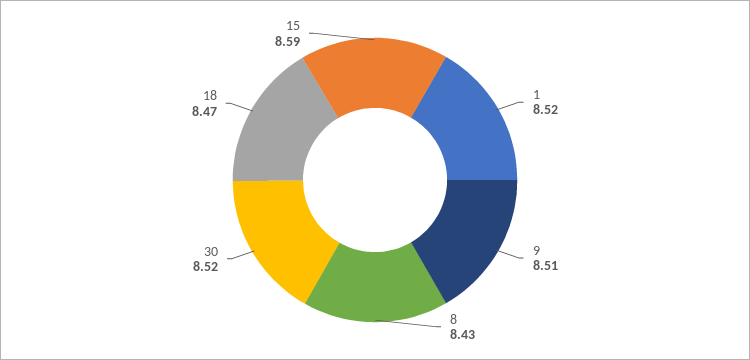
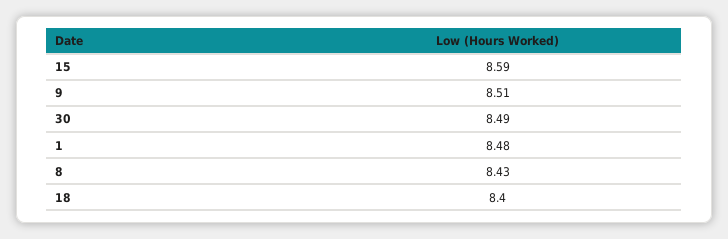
  {
-   "1": 8.52,
+   "1": 8.48,
    "9": 8.51,
    "8": 8.43,
-   "30": 8.52,
+   "30": 8.49,
-   "18": 8.47,
+   "18": 8.4,
    "15": 8.59
  }

